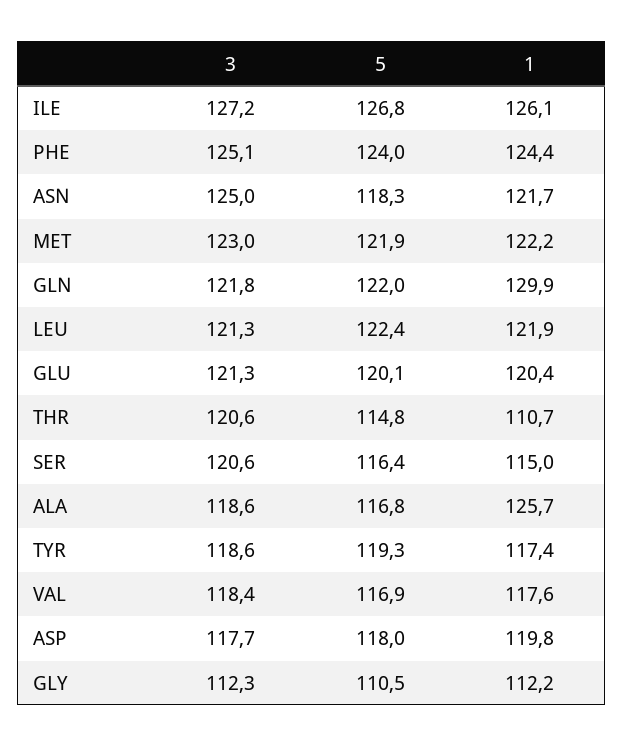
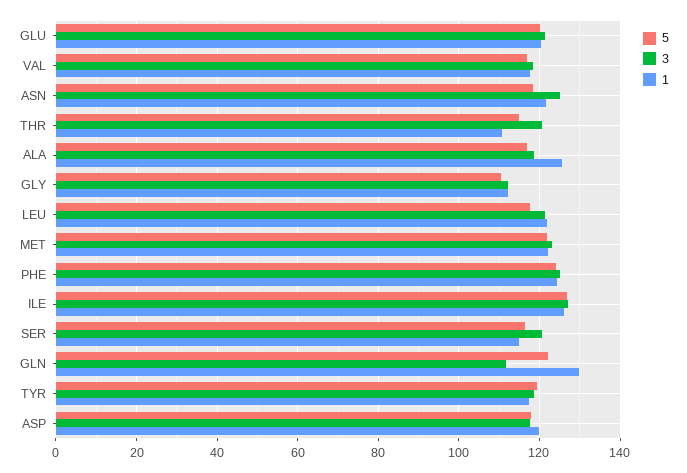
  {
    "3": {
      "ILE": 127.2,
      "PHE": 125.1,
      "ASN": 125,
      "MET": 123,
-     "GLN": 121.8,
+     "GLN": 112,
      "LEU": 121.3,
      "GLU": 121.3,
      "THR": 120.6,
      "SER": 120.6,
      "ALA": 118.6,
      "TYR": 118.6,
      "VAL": 118.4,
      "ASP": 117.7,
      "GLY": 112.3
    },
    "5": {
      "ILE": 126.8,
      "PHE": 124,
      "ASN": 118.3,
      "MET": 121.9,
      "GLN": 122,
-     "LEU": 122.4,
+     "LEU": 118,
      "GLU": 120.1,
      "THR": 114.8,
      "SER": 116.4,
      "ALA": 116.8,
      "TYR": 119.3,
      "VAL": 116.9,
      "ASP": 118,
      "GLY": 110.5
    },
    "1": {
      "ILE": 126.1,
      "PHE": 124.4,
      "ASN": 121.7,
      "MET": 122.2,
      "GLN": 129.9,
      "LEU": 121.9,
      "GLU": 120.4,
      "THR": 110.7,
      "SER": 115,
      "ALA": 125.7,
      "TYR": 117.4,
      "VAL": 117.6,
      "ASP": 119.8,
      "GLY": 112.2
    }
  }

